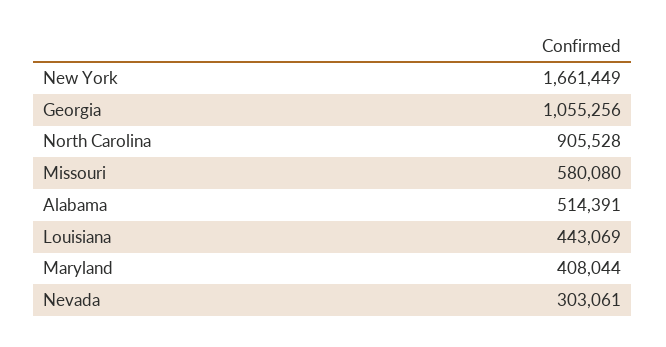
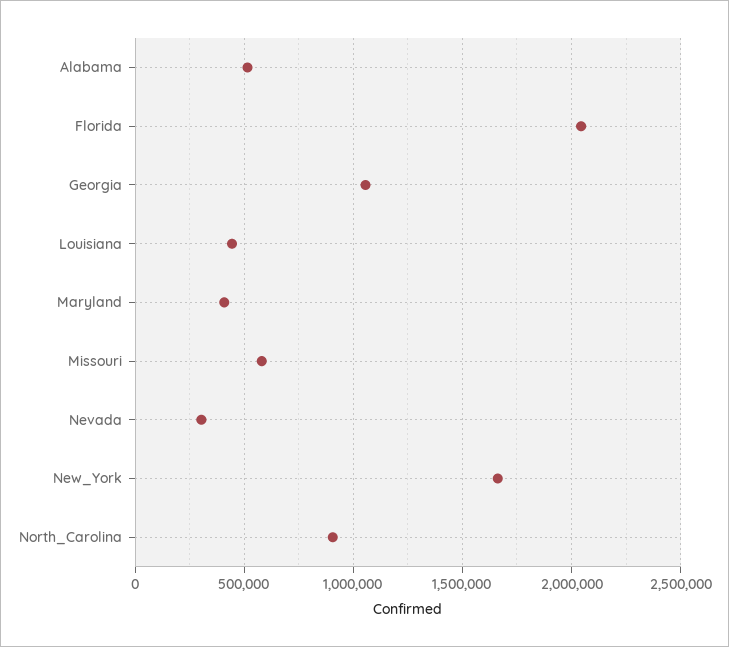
  {
    "New York": 1661449,
    "Georgia": 1055256,
    "North Carolina": 905528,
    "Missouri": 580080,
    "Alabama": 514391,
    "Louisiana": 443069,
    "Maryland": 408044,
-   "Nevada": 303061
+   "Nevada": 303061,
+   "Florida": 2050000
  }

